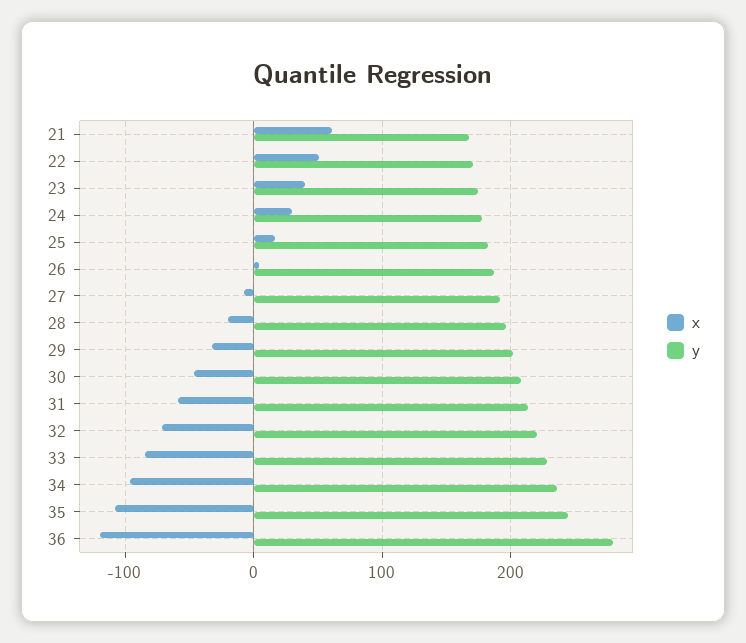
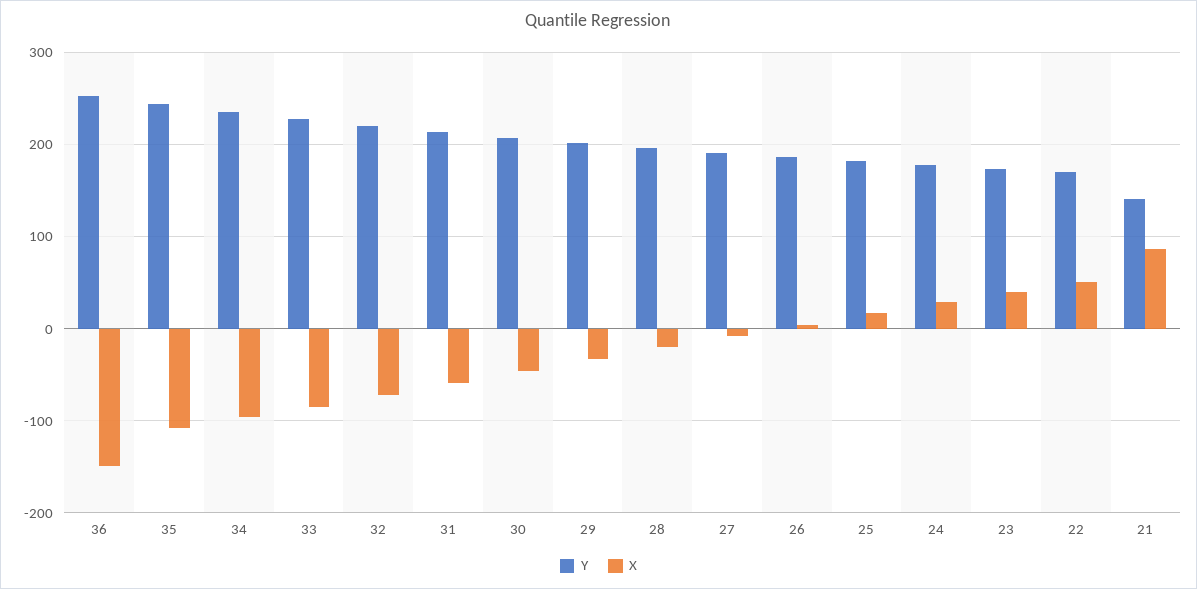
  {
    "x": {
-     "21": 60,
+     "21": 90,
      "22": 50,
      "23": 40,
      "24": 30,
      "25": 20,
      "26": 0,
      "27": -10,
      "28": -20,
      "29": -30,
      "30": -50,
      "31": -60,
      "32": -70,
      "33": -80,
      "34": -100,
      "35": -110,
-     "36": -120
+     "36": -150
    },
    "y": {
-     "21": 170,
+     "21": 140,
      "22": 170,
      "23": 170,
      "24": 180,
      "25": 180,
      "26": 190,
      "27": 190,
      "28": 200,
      "29": 200,
      "30": 210,
      "31": 210,
      "32": 220,
      "33": 230,
      "34": 240,
      "35": 240,
-     "36": 280
+     "36": 250
    }
  }

